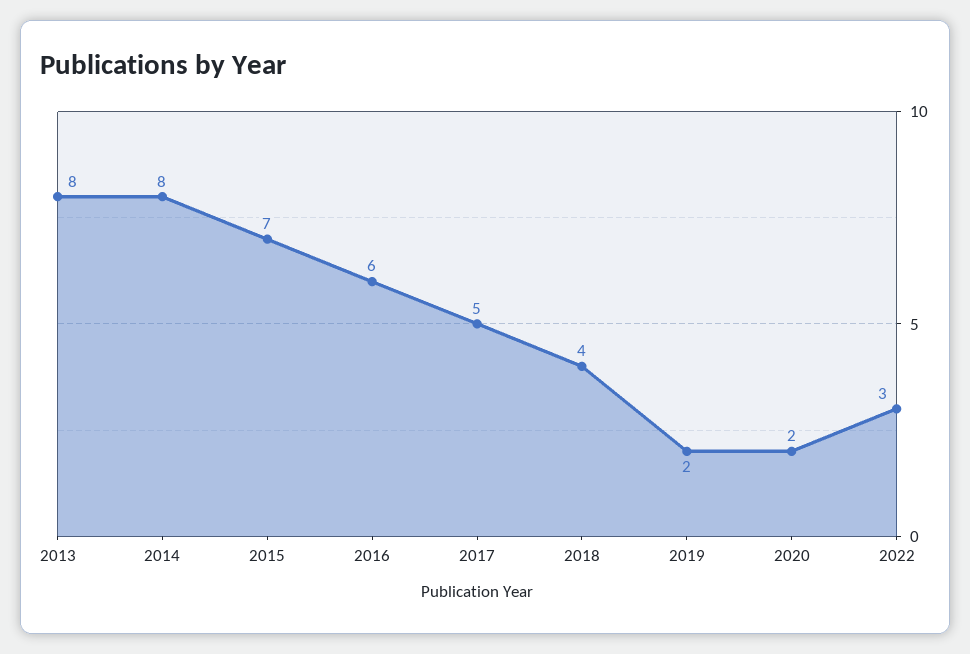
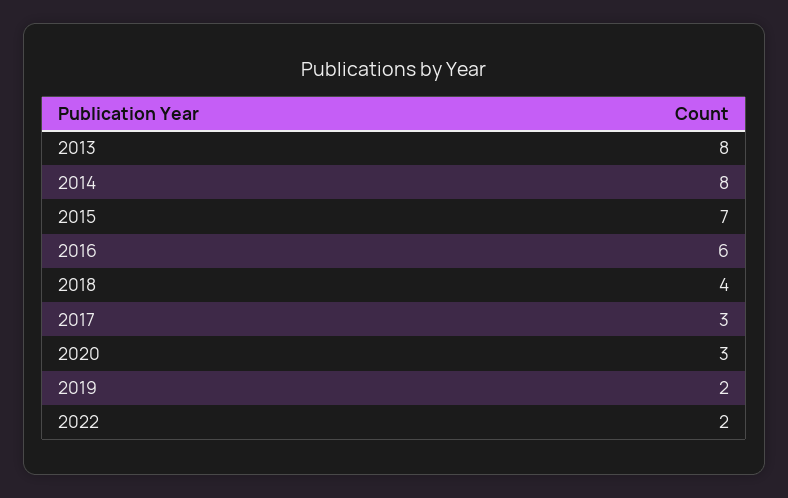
  {
    "2013": 8,
    "2014": 8,
    "2015": 7,
    "2016": 6,
-   "2017": 5,
+   "2017": 3,
    "2018": 4,
    "2019": 2,
-   "2020": 2,
+   "2020": 3,
-   "2022": 3
+   "2022": 2
  }

